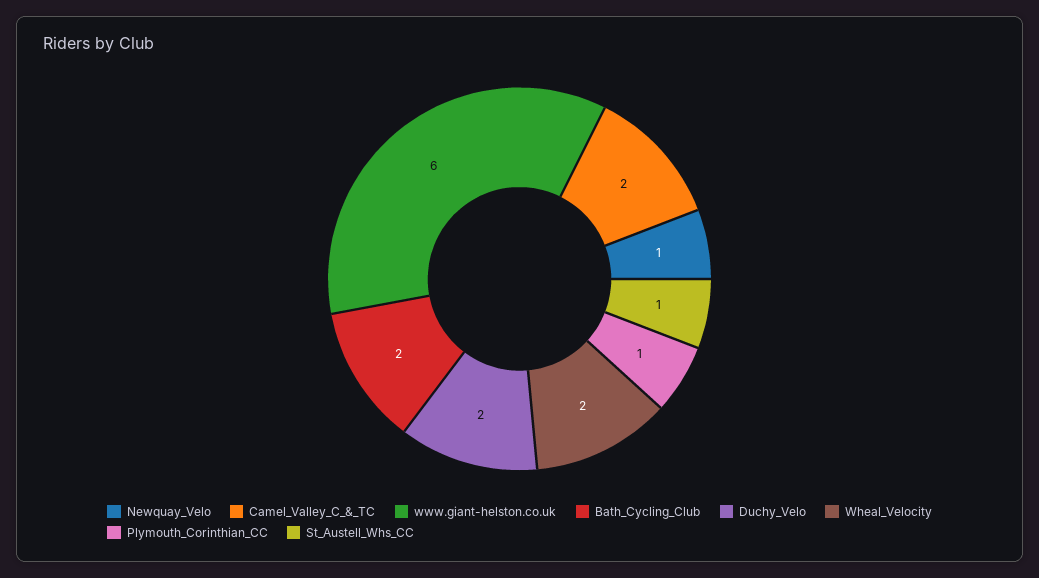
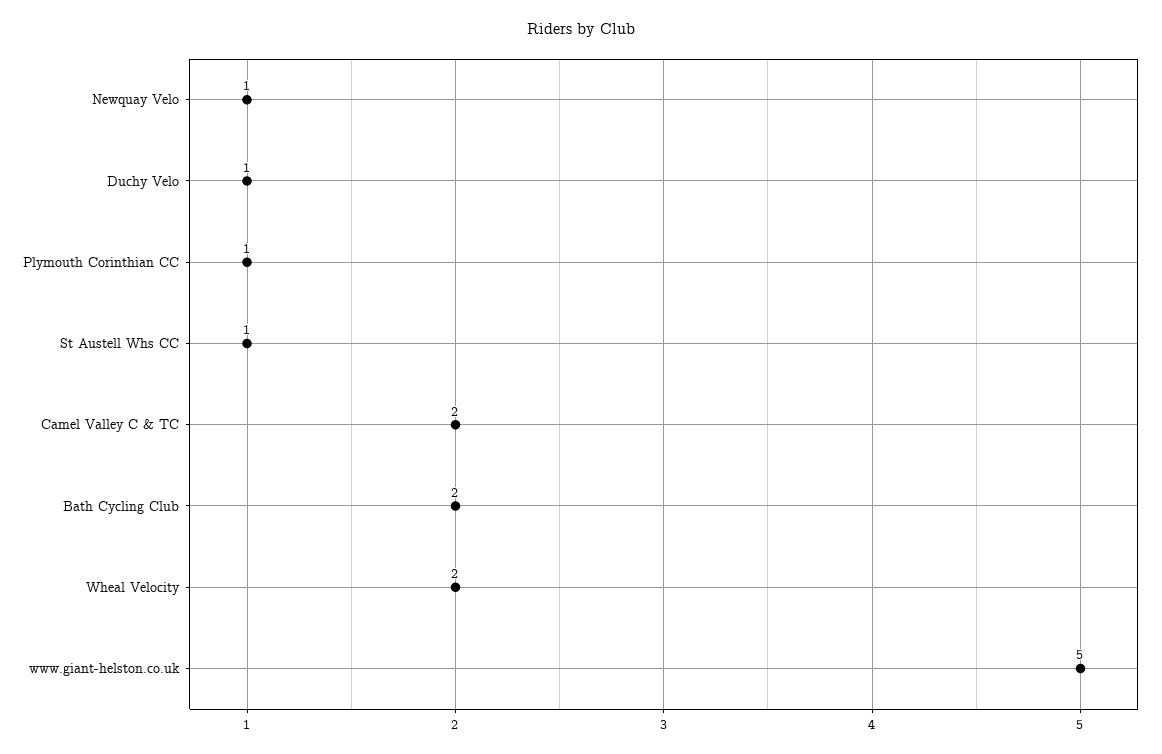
  {
    "Newquay_Velo": 1,
    "Camel_Valley_C_&_TC": 2,
-   "www.giant-helston.co.uk": 6,
+   "www.giant-helston.co.uk": 5,
    "Bath_Cycling_Club": 2,
-   "Duchy_Velo": 2,
+   "Duchy_Velo": 1,
    "Wheal_Velocity": 2,
    "Plymouth_Corinthian_CC": 1,
    "St_Austell_Whs_CC": 1
  }

